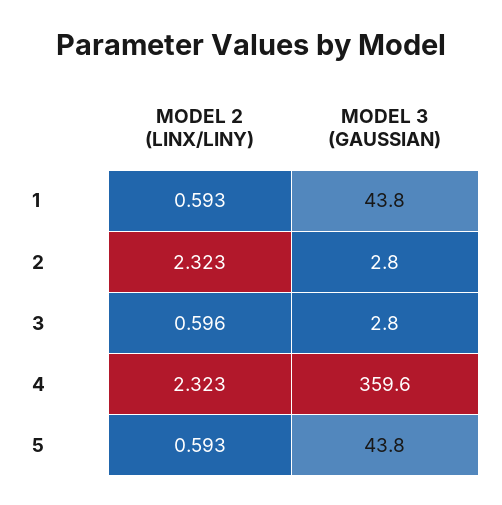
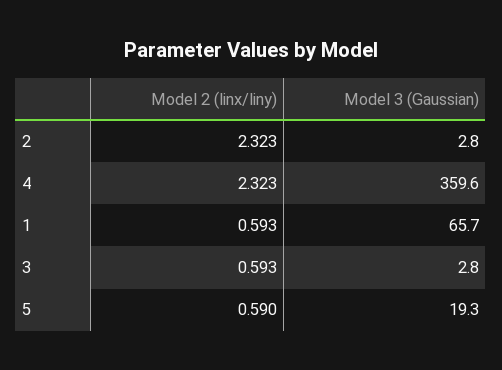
  {
    "MODEL 2 (LINX/LINY)": {
      "1": 0.593,
      "2": 2.323,
-     "3": 0.596,
+     "3": 0.593,
      "4": 2.323,
-     "5": 0.593
+     "5": 0.59
    },
    "MODEL 3 (GAUSSIAN)": {
-     "1": 43.8,
+     "1": 65.7,
      "2": 2.8,
      "3": 2.8,
      "4": 359.6,
-     "5": 43.8
+     "5": 19.3
    }
  }

